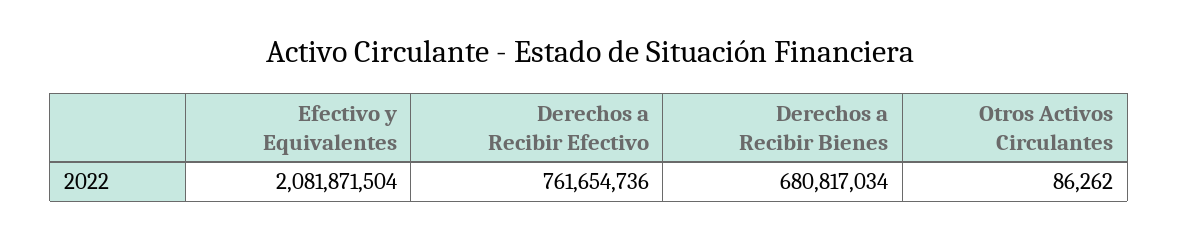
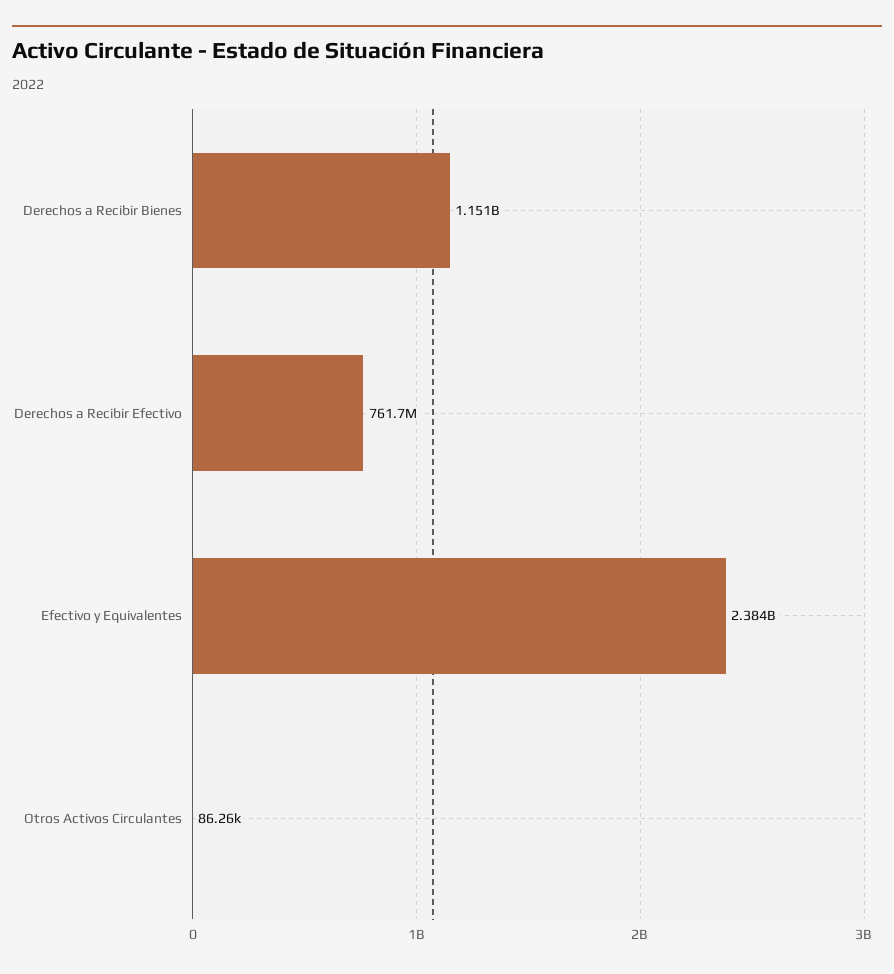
  {
-   "Efectivo y Equivalentes": 2081871504,
+   "Efectivo y Equivalentes": 2384000000,
    "Derechos a Recibir Efectivo": 761654736,
-   "Derechos a Recibir Bienes": 680817034,
+   "Derechos a Recibir Bienes": 1151000000,
    "Otros Activos Circulantes": 86262
  }

